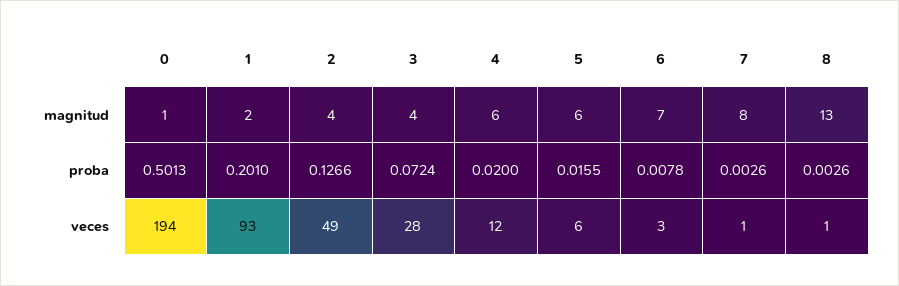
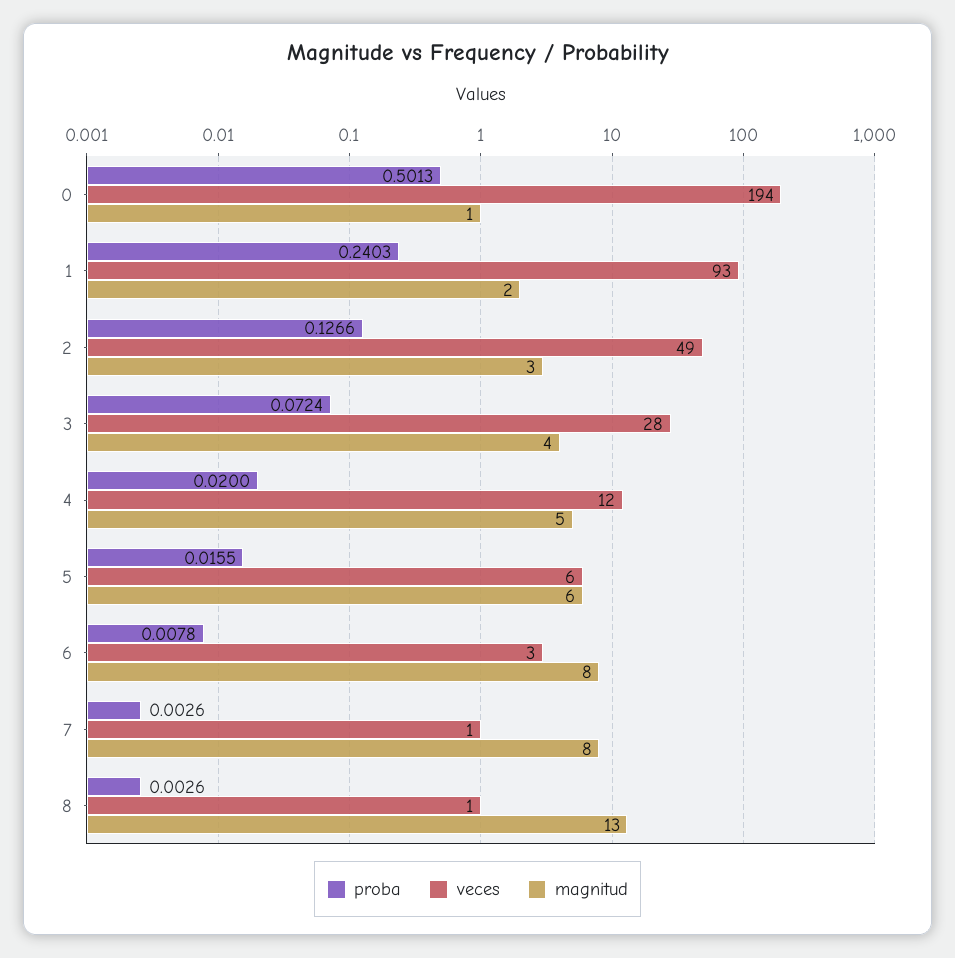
  {
    "magnitud": {
      "0": 1,
      "1": 2,
-     "2": 4,
+     "2": 3,
      "3": 4,
-     "4": 6,
+     "4": 5,
      "5": 6,
-     "6": 7,
+     "6": 8,
      "7": 8,
      "8": 13
    },
    "proba": {
      "0": 0.5013,
-     "1": 0.201,
+     "1": 0.2403,
      "2": 0.1266,
      "3": 0.0724,
      "4": 0.02,
      "5": 0.0155,
      "6": 0.0078,
      "7": 0.0026,
      "8": 0.0026
    },
    "veces": {
      "0": 194,
      "1": 93,
      "2": 49,
      "3": 28,
      "4": 12,
      "5": 6,
      "6": 3,
      "7": 1,
      "8": 1
    }
  }

